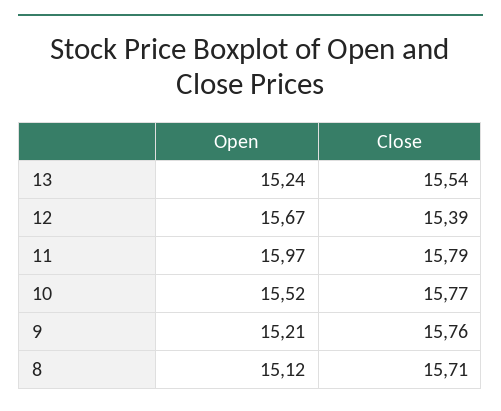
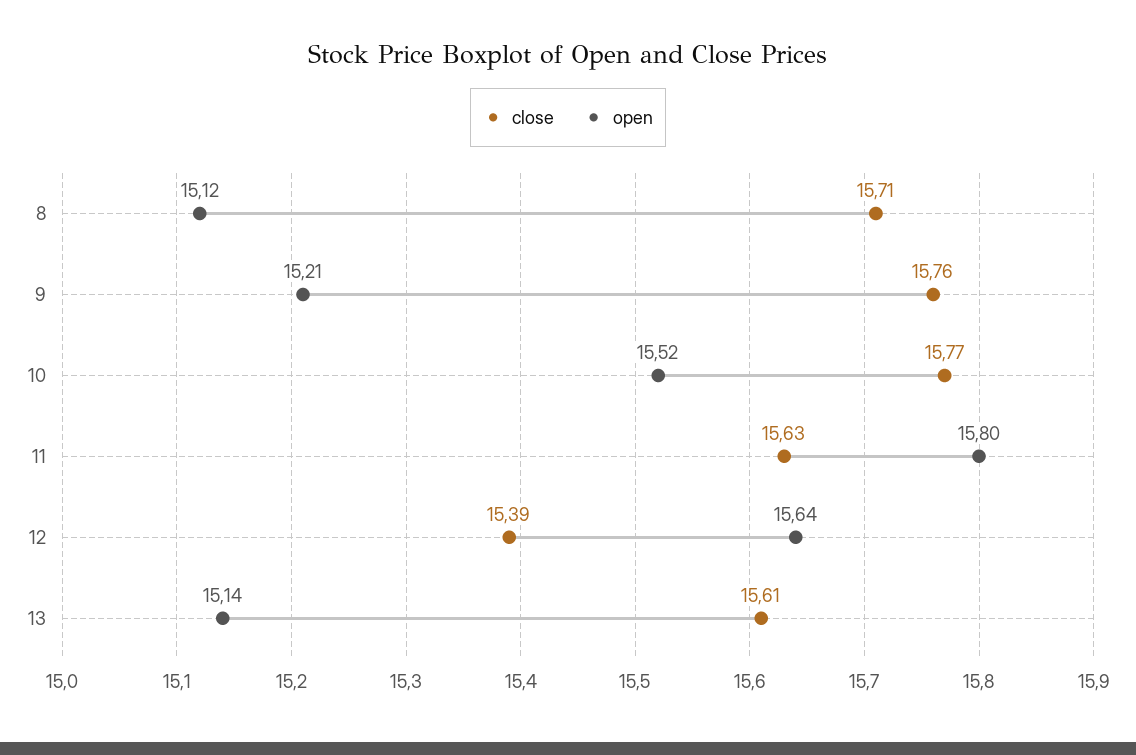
  {
    "Open": {
-     "13": 15.24,
+     "13": 15.14,
-     "12": 15.67,
+     "12": 15.64,
-     "11": 15.97,
+     "11": 15.8,
      "10": 15.52,
      "9": 15.21,
      "8": 15.12
    },
    "Close": {
-     "13": 15.54,
+     "13": 15.61,
      "12": 15.39,
-     "11": 15.79,
+     "11": 15.63,
      "10": 15.77,
      "9": 15.76,
      "8": 15.71
    }
  }

